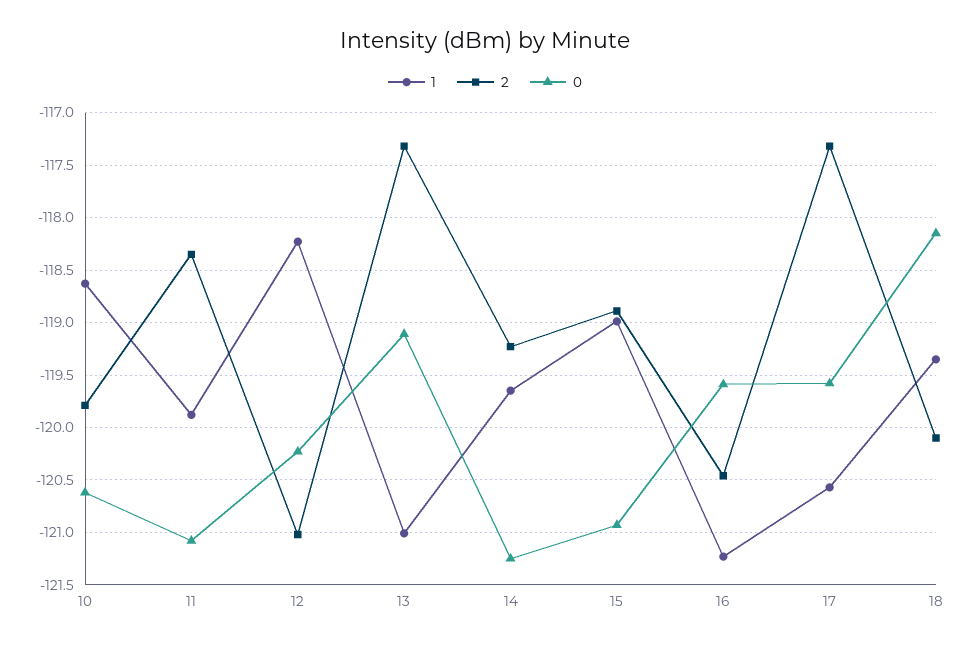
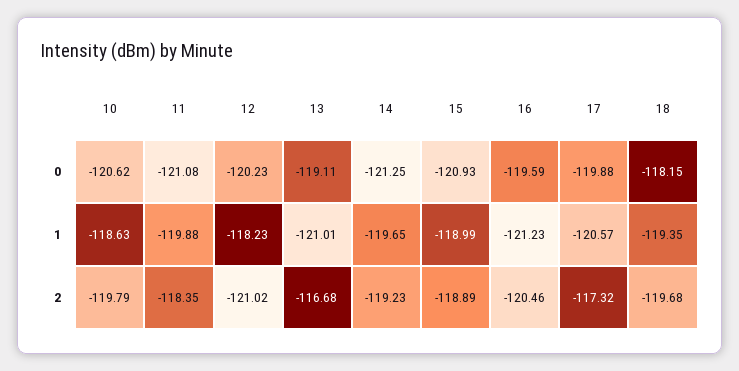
  {
    "1": {
      "10": -118.63,
      "11": -119.88,
      "12": -118.23,
      "13": -121.01,
      "14": -119.65,
      "15": -118.99,
      "16": -121.23,
      "17": -120.57,
      "18": -119.35
    },
    "2": {
      "10": -119.79,
      "11": -118.35,
      "12": -121.02,
-     "13": -117.3,
+     "13": -116.68,
      "14": -119.23,
      "15": -118.89,
      "16": -120.46,
      "17": -117.32,
-     "18": -120.1
+     "18": -119.68
    },
    "0": {
      "10": -120.62,
      "11": -121.08,
      "12": -120.23,
      "13": -119.11,
      "14": -121.25,
      "15": -120.93,
      "16": -119.59,
-     "17": -119.6,
+     "17": -119.88,
      "18": -118.15
    }
  }

